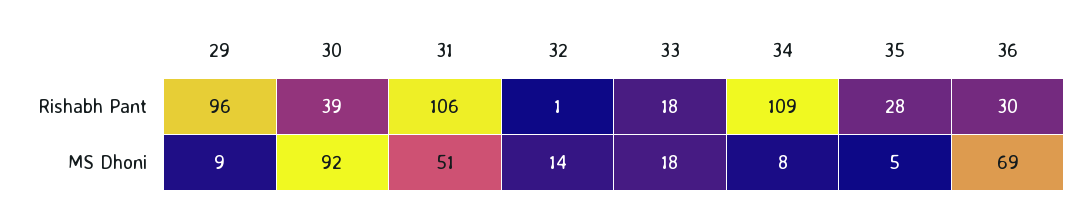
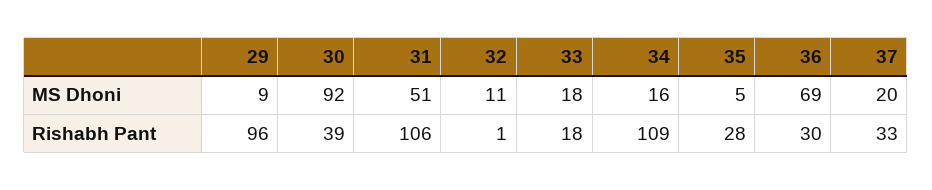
  {
    "29": {
      "Rishabh Pant": 96,
      "MS Dhoni": 9
    },
    "30": {
      "Rishabh Pant": 39,
      "MS Dhoni": 92
    },
    "31": {
      "Rishabh Pant": 106,
      "MS Dhoni": 51
    },
    "32": {
      "Rishabh Pant": 1,
-     "MS Dhoni": 14
+     "MS Dhoni": 11
    },
    "33": {
      "Rishabh Pant": 18,
      "MS Dhoni": 18
    },
    "34": {
      "Rishabh Pant": 109,
-     "MS Dhoni": 8
+     "MS Dhoni": 16
    },
    "35": {
      "Rishabh Pant": 28,
      "MS Dhoni": 5
    },
    "36": {
      "Rishabh Pant": 30,
      "MS Dhoni": 69
-   }
+   },
+   "37": {
+     "MS Dhoni": 20,
+     "Rishabh Pant": 33
+   }
  }

